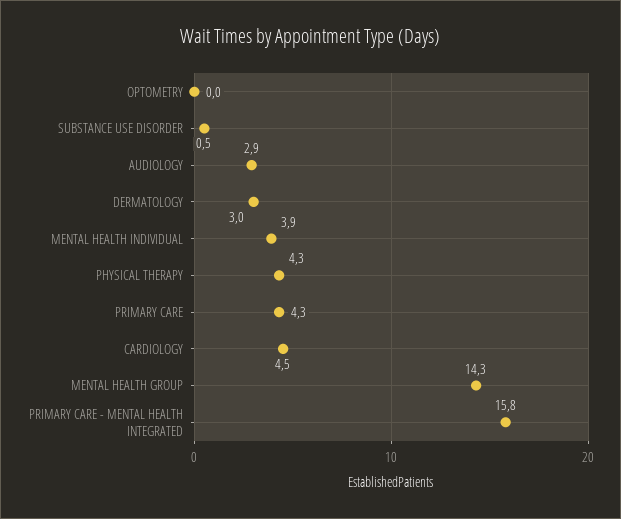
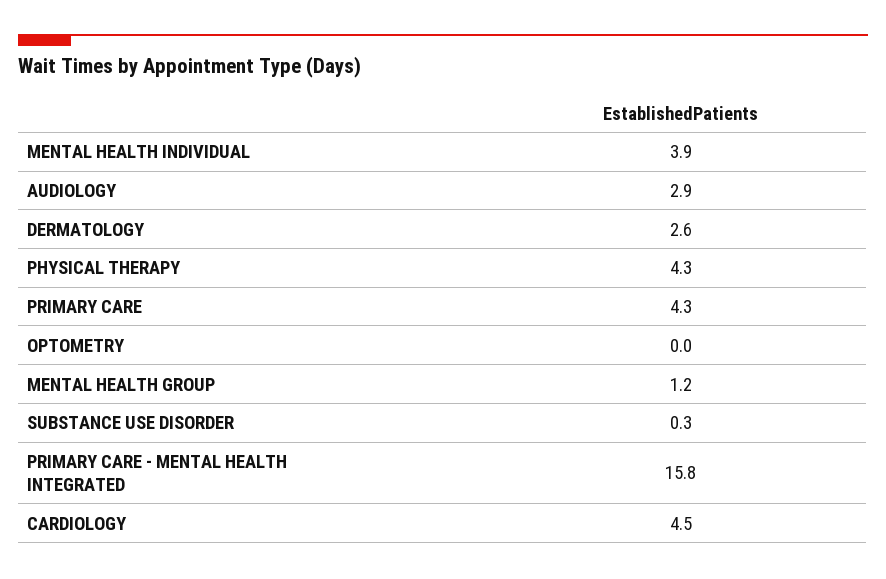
  {
    "OPTOMETRY": 0,
-   "SUBSTANCE USE DISORDER": 0.5,
+   "SUBSTANCE USE DISORDER": 0.3,
    "AUDIOLOGY": 2.9,
-   "DERMATOLOGY": 3,
+   "DERMATOLOGY": 2.6,
    "MENTAL HEALTH INDIVIDUAL": 3.9,
    "PHYSICAL THERAPY": 4.3,
    "PRIMARY CARE": 4.3,
    "CARDIOLOGY": 4.5,
-   "MENTAL HEALTH GROUP": 14.3,
+   "MENTAL HEALTH GROUP": 1.2,
    "PRIMARY CARE - MENTAL HEALTH INTEGRATED": 15.8
  }

